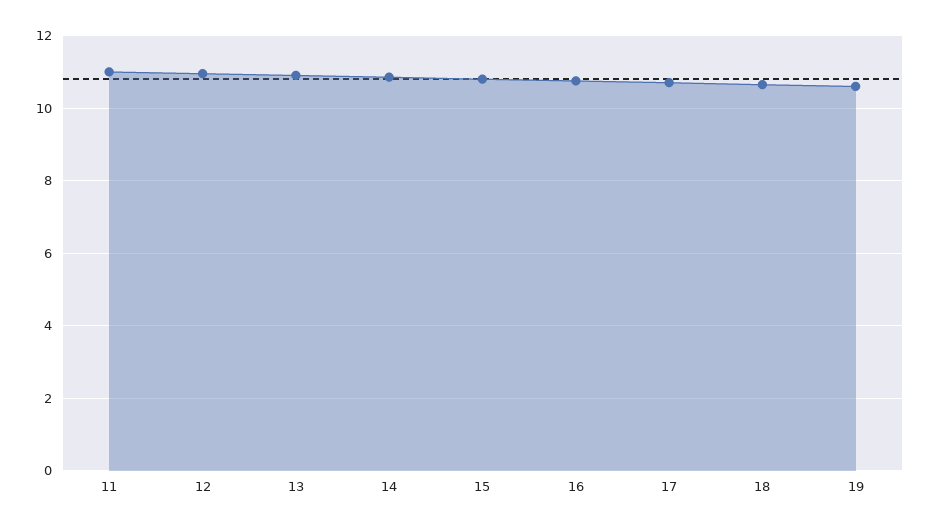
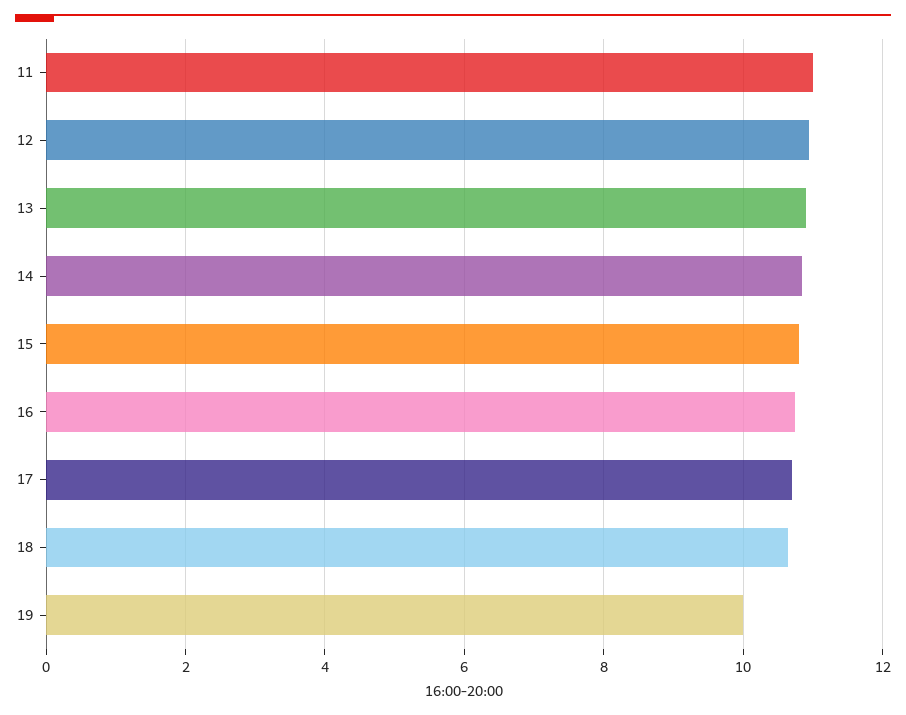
  {
    "11": 11,
    "12": 11,
    "13": 11,
    "14": 10.8,
    "15": 10.8,
    "16": 10.8,
    "17": 10.8,
    "18": 10.6,
-   "19": 10.6
+   "19": 10
  }

